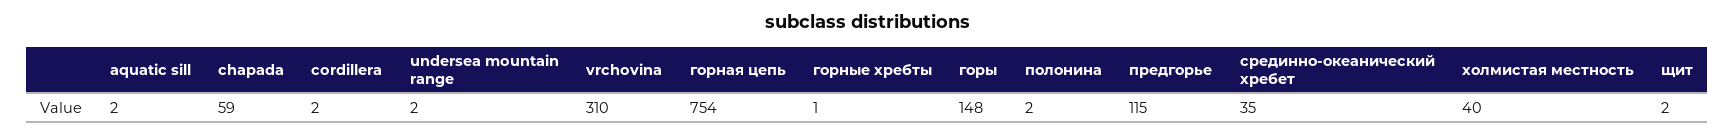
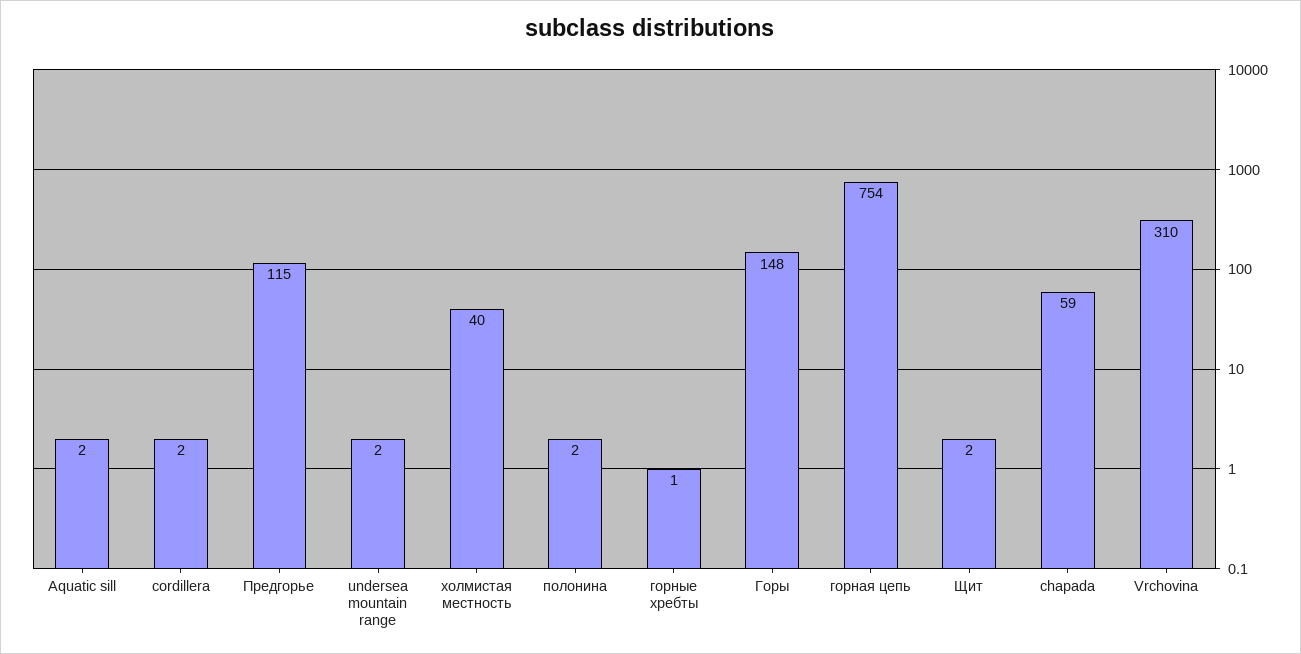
  {
    "aquatic sill": 2,
    "chapada": 59,
    "cordillera": 2,
    "undersea mountain range": 2,
    "vrchovina": 310,
    "горная цепь": 754,
    "горные хребты": 1,
    "горы": 148,
    "полонина": 2,
    "предгорье": 115,
-   "срединно-океанический хребет": 35,
    "холмистая местность": 40,
    "щит": 2
  }

